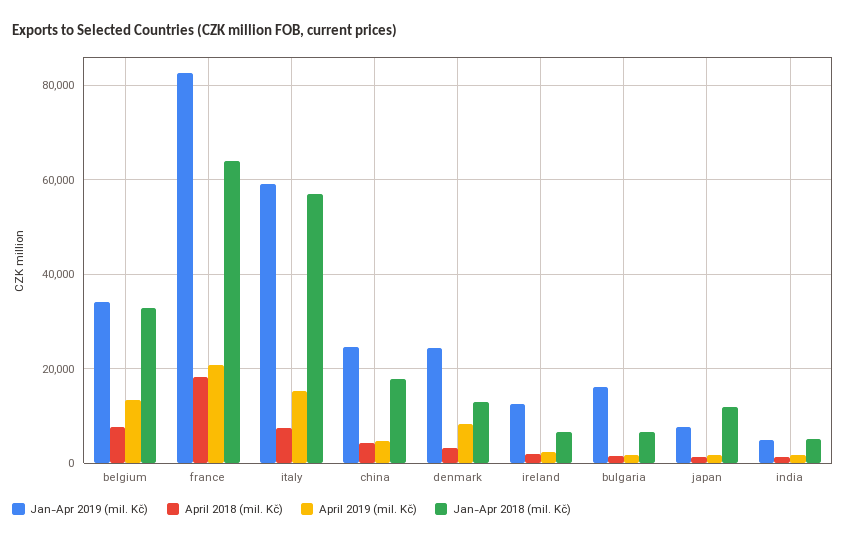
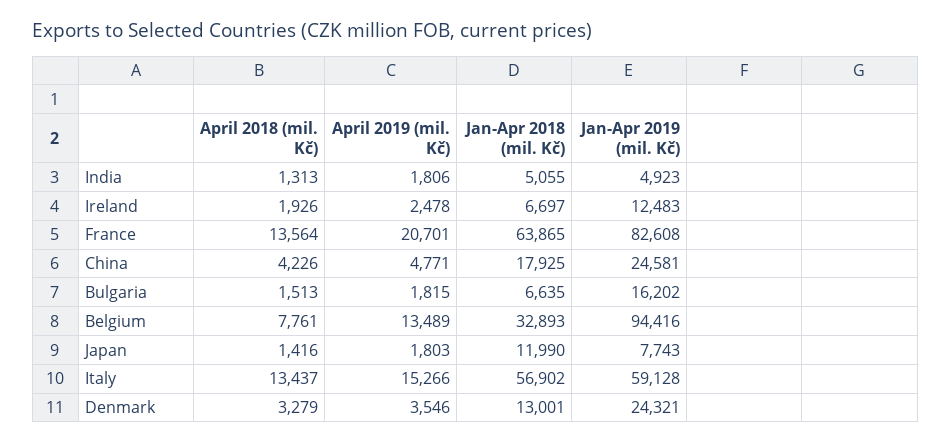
  {
    "Jan-Apr 2019 (mil. Kč)": {
-     "belgium": 34000,
+     "belgium": 94416,
      "france": 82608,
      "italy": 59128,
      "china": 24581,
      "denmark": 24321,
      "ireland": 12483,
      "bulgaria": 16202,
      "japan": 7743,
      "india": 4923
    },
    "April 2018 (mil. Kč)": {
      "belgium": 7761,
-     "france": 18000,
+     "france": 13564,
-     "italy": 8000,
+     "italy": 13437,
      "china": 4226,
      "denmark": 3279,
      "ireland": 1926,
      "bulgaria": 1513,
      "japan": 1416,
      "india": 1313
    },
    "April 2019 (mil. Kč)": {
      "belgium": 13489,
      "france": 20701,
      "italy": 15266,
      "china": 4771,
-     "denmark": 8000,
+     "denmark": 3546,
      "ireland": 2478,
      "bulgaria": 1815,
      "japan": 1803,
      "india": 1806
    },
    "Jan-Apr 2018 (mil. Kč)": {
      "belgium": 32893,
      "france": 63865,
      "italy": 56902,
      "china": 17925,
      "denmark": 13001,
      "ireland": 6697,
      "bulgaria": 6635,
      "japan": 11990,
      "india": 5055
    }
  }

